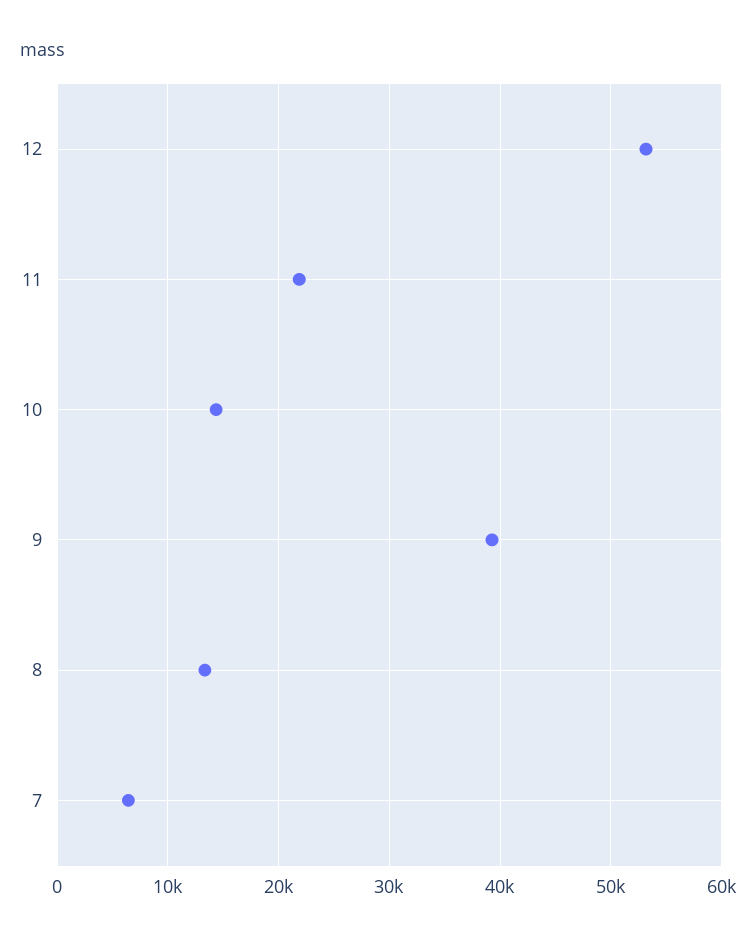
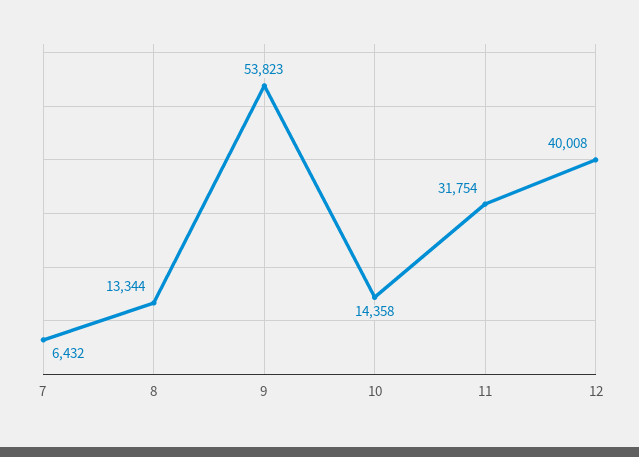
  {
-   "12": 53000,
+   "12": 40008,
-   "11": 22000,
+   "11": 31754,
    "10": 14358,
-   "9": 39000,
+   "9": 53823,
    "8": 13344,
    "7": 6432
  }

